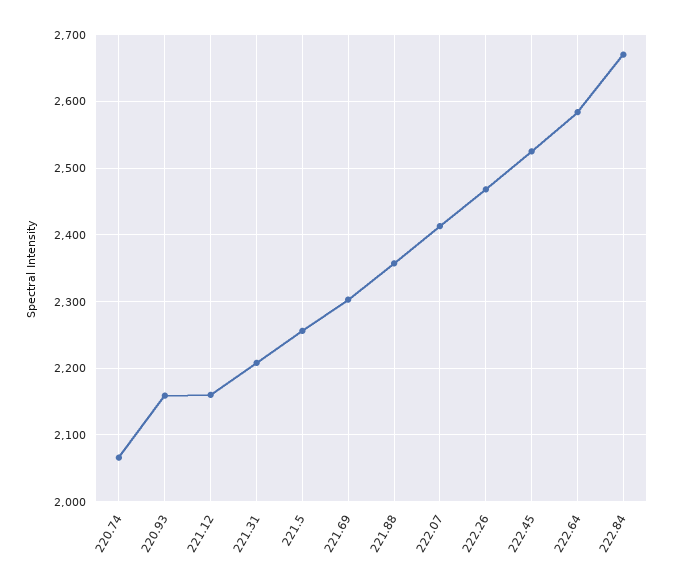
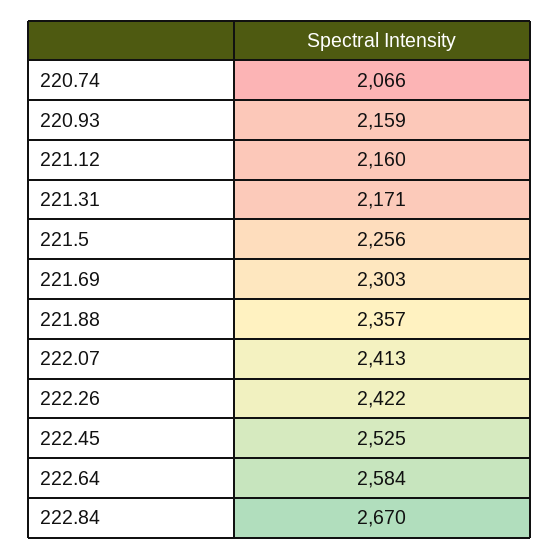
  {
    "220.74": 2066,
    "220.93": 2159,
    "221.12": 2160,
-   "221.31": 2210,
+   "221.31": 2171,
    "221.5": 2256,
    "221.69": 2303,
    "221.88": 2357,
    "222.07": 2413,
-   "222.26": 2470,
+   "222.26": 2422,
    "222.45": 2525,
    "222.64": 2584,
    "222.84": 2670
  }

